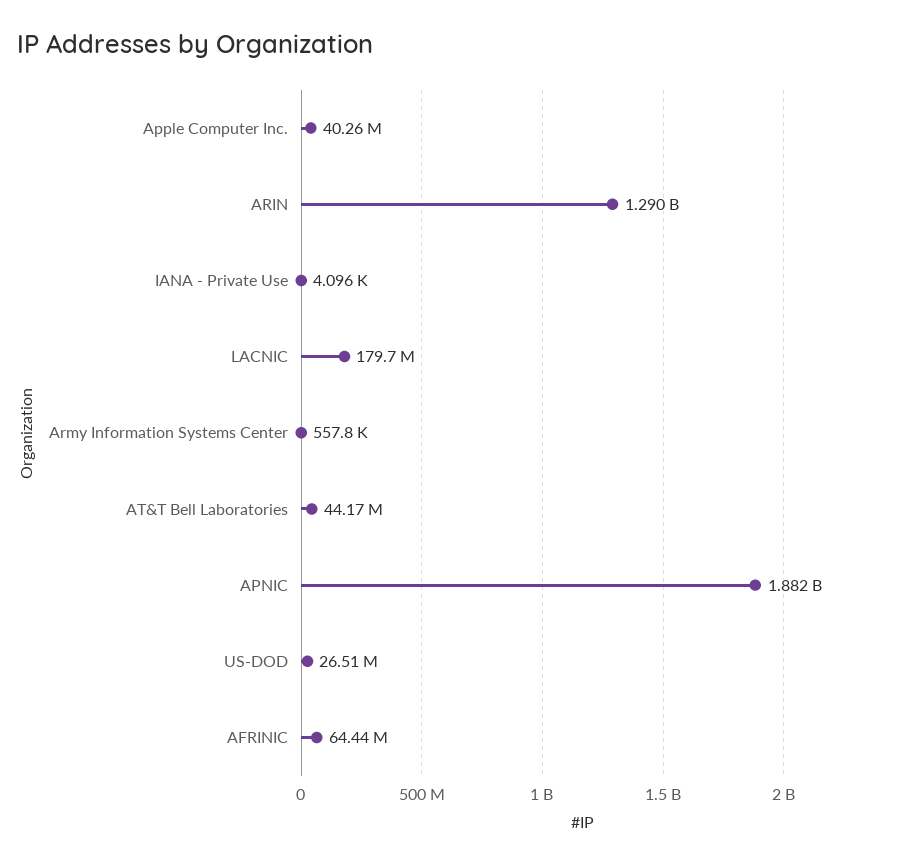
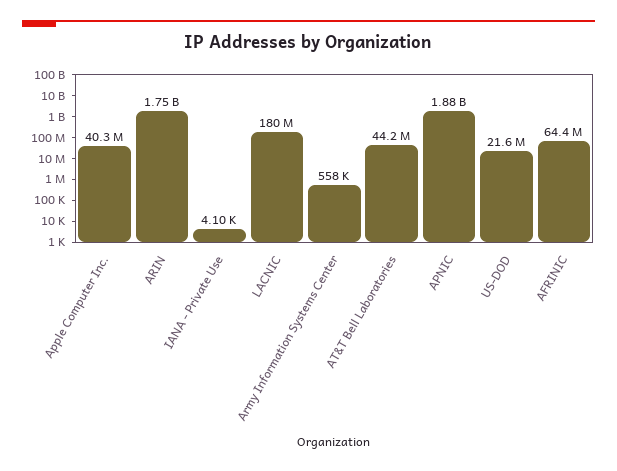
  {
    "Apple Computer Inc.": 40260000,
-   "ARIN": 1290000000,
+   "ARIN": 1750000000,
    "IANA - Private Use": 4096,
    "LACNIC": 179700000,
    "Army Information Systems Center": 557800,
    "AT&T Bell Laboratories": 44170000,
    "APNIC": 1882000000,
-   "US-DOD": 26510000,
+   "US-DOD": 21600000,
    "AFRINIC": 64440000
  }

